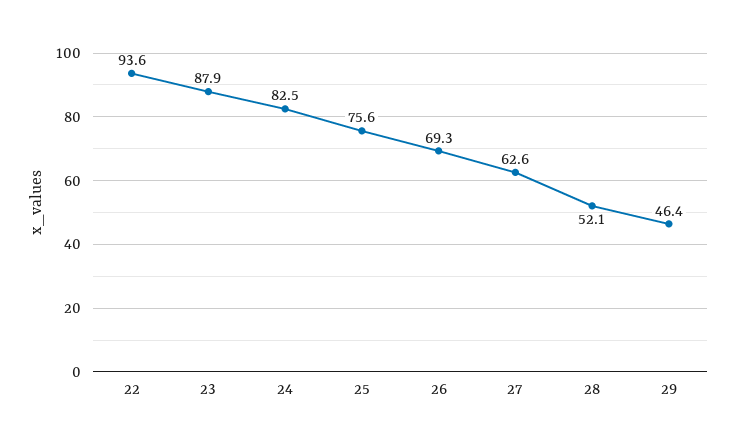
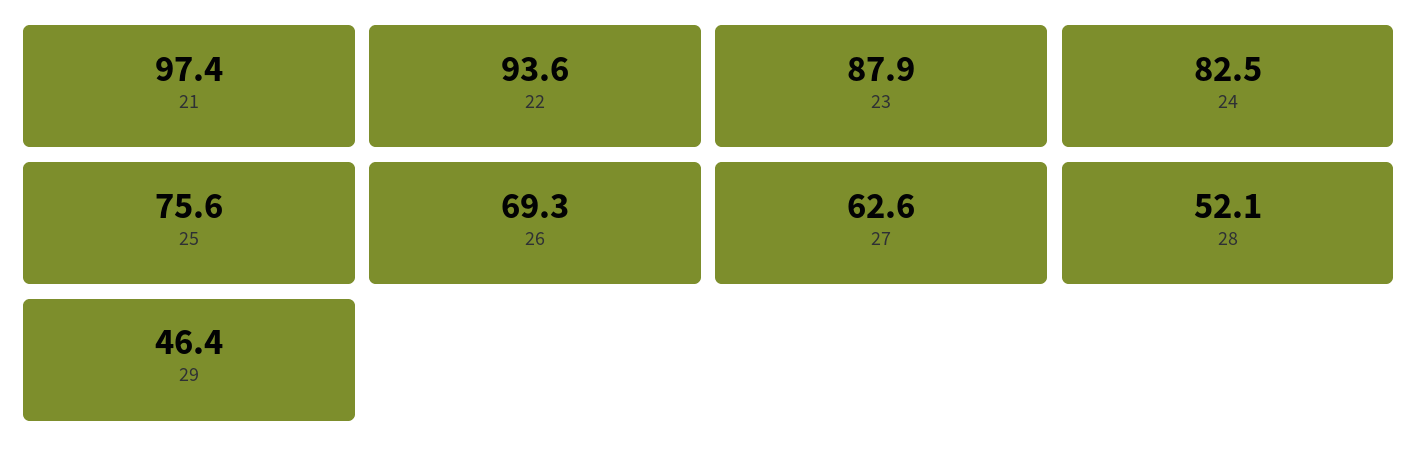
  {
    "22": 93.6,
    "23": 87.9,
    "24": 82.5,
    "25": 75.6,
    "26": 69.3,
    "27": 62.6,
    "28": 52.1,
-   "29": 46.4
+   "29": 46.4,
+   "21": 97.4
  }

